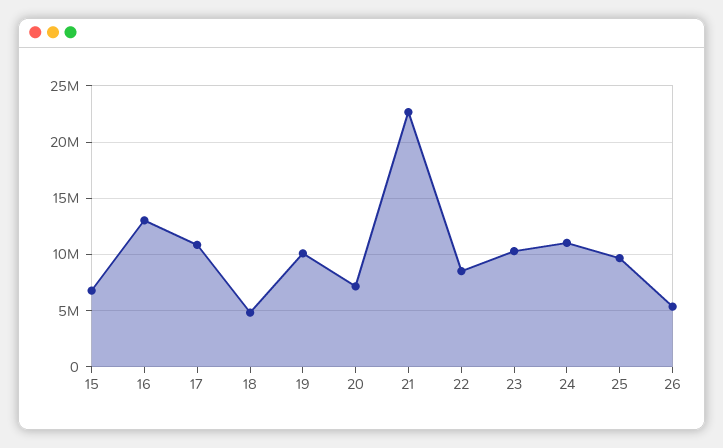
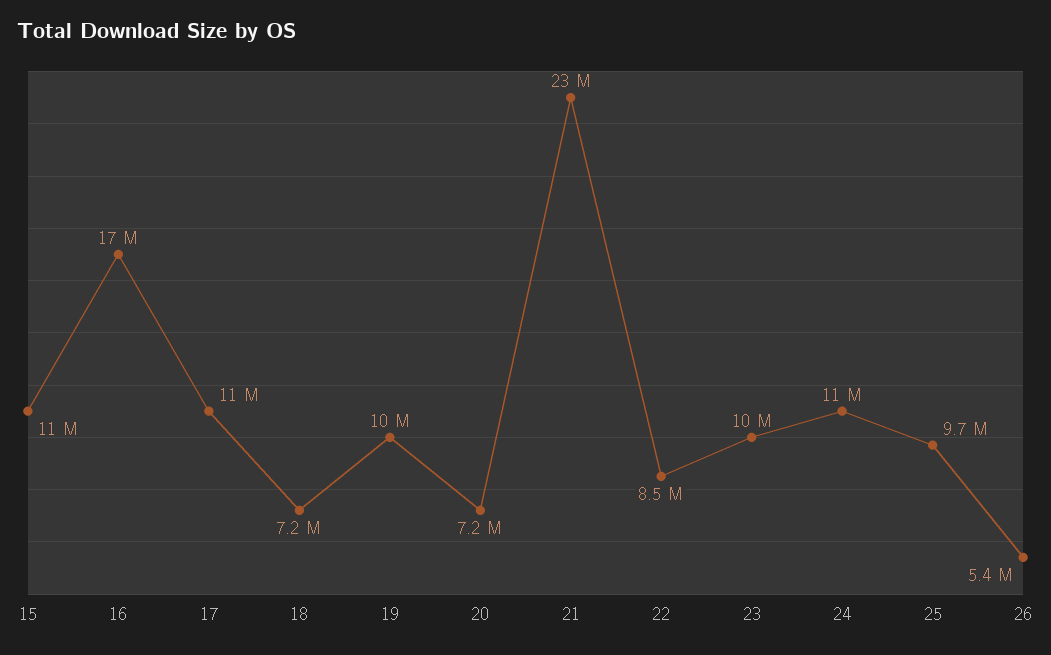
  {
-   "15": 7000000,
+   "15": 11000000,
-   "16": 13000000,
+   "16": 17000000,
    "17": 11000000,
-   "18": 5000000,
+   "18": 7200000,
    "19": 10000000,
    "20": 7200000,
    "21": 23000000,
    "22": 8500000,
    "23": 10000000,
    "24": 11000000,
    "25": 9700000,
    "26": 5400000
  }

